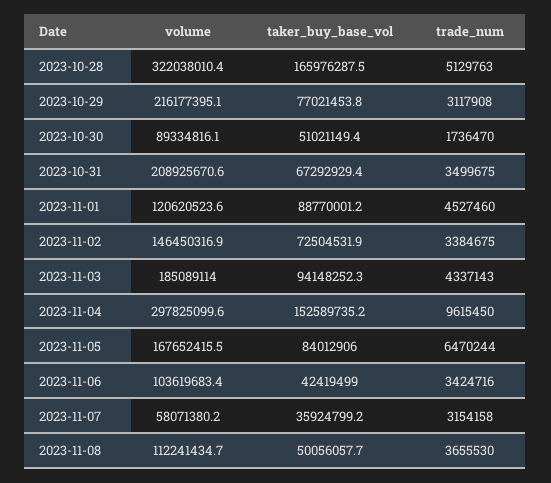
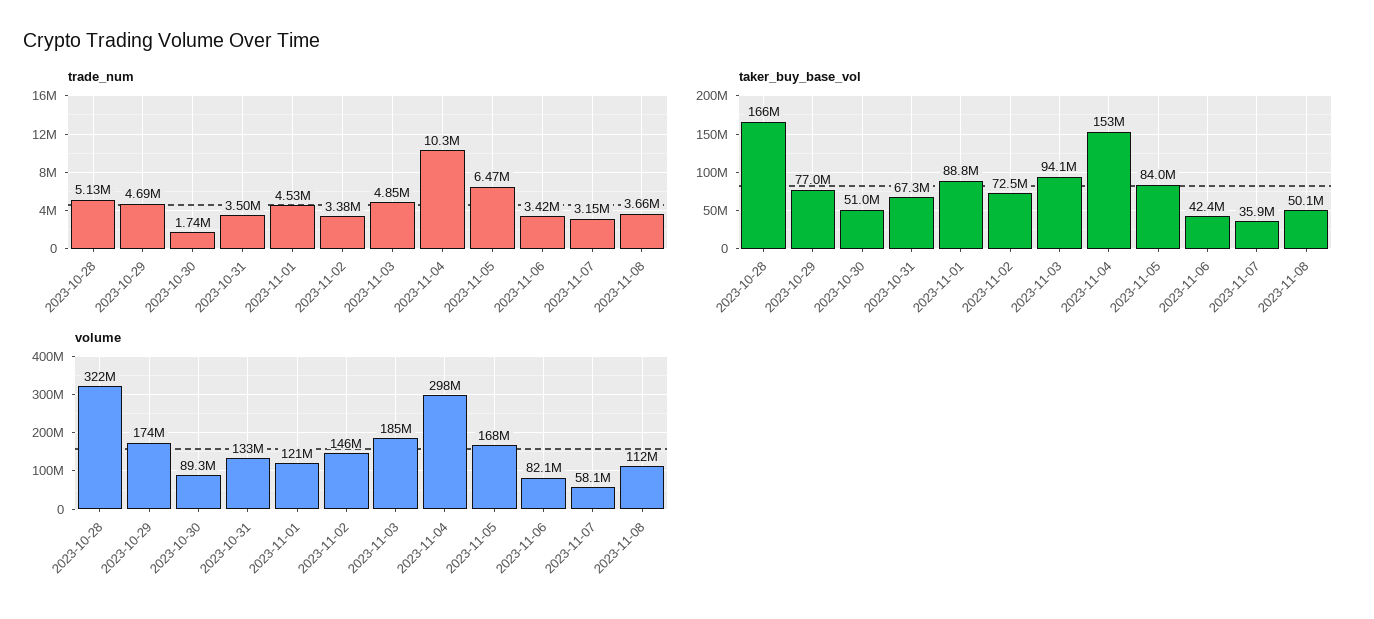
  {
    "volume": {
      "2023-10-28": 322038010.4,
-     "2023-10-29": 216177395.1,
+     "2023-10-29": 174000000,
      "2023-10-30": 89334816.1,
-     "2023-10-31": 208925670.6,
+     "2023-10-31": 133000000,
      "2023-11-01": 120620523.6,
      "2023-11-02": 146450316.9,
      "2023-11-03": 185089114,
      "2023-11-04": 297825099.6,
      "2023-11-05": 167652415.5,
-     "2023-11-06": 103619683.4,
+     "2023-11-06": 82100000,
      "2023-11-07": 58071380.2,
      "2023-11-08": 112241434.7
    },
    "taker_buy_base_vol": {
      "2023-10-28": 165976287.5,
      "2023-10-29": 77021453.8,
      "2023-10-30": 51021149.4,
      "2023-10-31": 67292929.4,
      "2023-11-01": 88770001.2,
      "2023-11-02": 72504531.9,
      "2023-11-03": 94148252.3,
      "2023-11-04": 152589735.2,
      "2023-11-05": 84012906,
      "2023-11-06": 42419499,
      "2023-11-07": 35924799.2,
      "2023-11-08": 50056057.7
    },
    "trade_num": {
      "2023-10-28": 5129763,
-     "2023-10-29": 3117908,
+     "2023-10-29": 4690000,
      "2023-10-30": 1736470,
      "2023-10-31": 3499675,
      "2023-11-01": 4527460,
      "2023-11-02": 3384675,
-     "2023-11-03": 4337143,
+     "2023-11-03": 4850000,
-     "2023-11-04": 9615450,
+     "2023-11-04": 10300000,
      "2023-11-05": 6470244,
      "2023-11-06": 3424716,
      "2023-11-07": 3154158,
      "2023-11-08": 3655530
    }
  }

